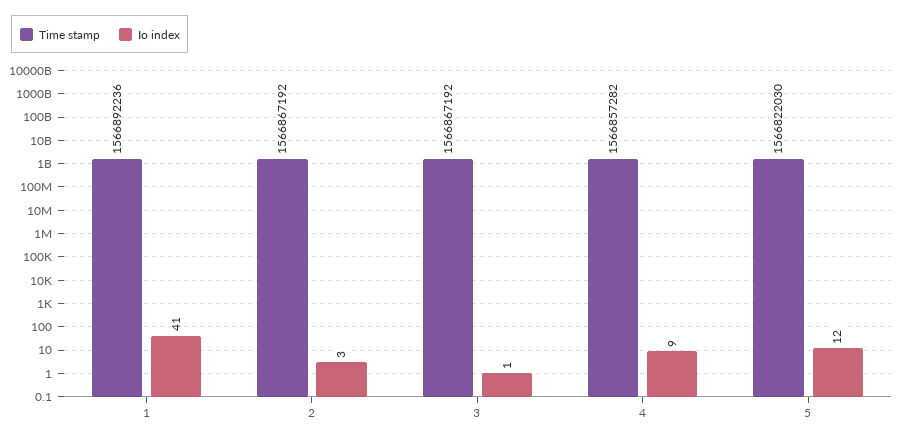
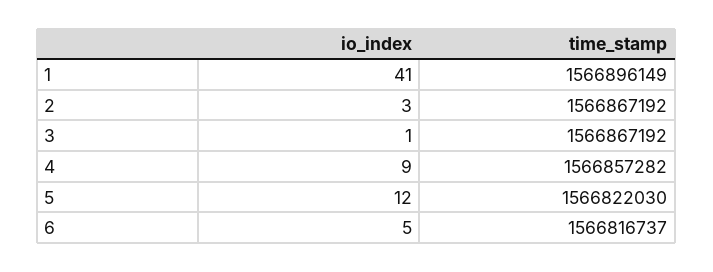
  {
    "Time stamp": {
-     "1": 1566892236,
+     "1": 1566896149,
      "2": 1566867192,
      "3": 1566867192,
      "4": 1566857282,
-     "5": 1566822030
+     "5": 1566822030,
+     "6": 1566816737
    },
    "Io index": {
      "1": 41,
      "2": 3,
      "3": 1,
      "4": 9,
-     "5": 12
+     "5": 12,
+     "6": 5
    }
  }

